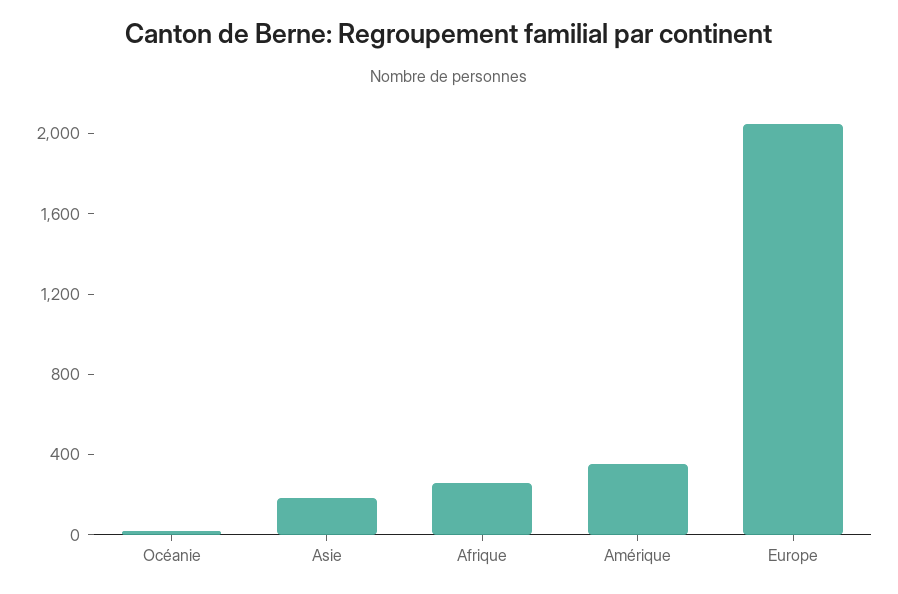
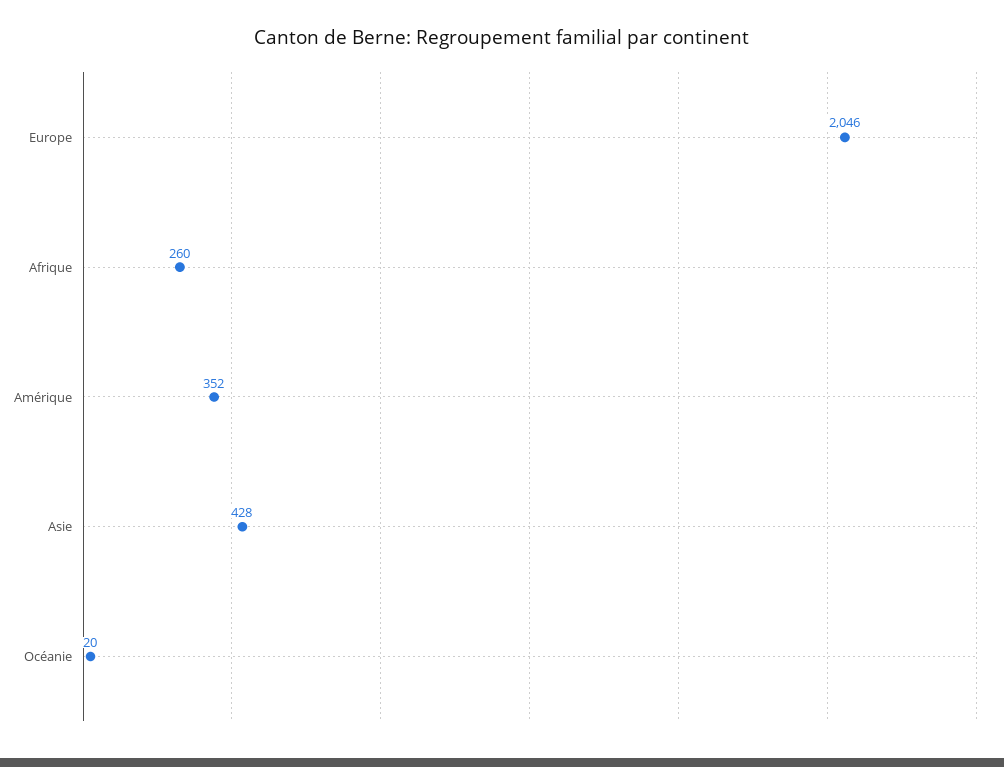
  {
    "Océanie": 20,
-   "Asie": 200,
+   "Asie": 428,
    "Afrique": 260,
    "Amérique": 352,
    "Europe": 2046
  }

